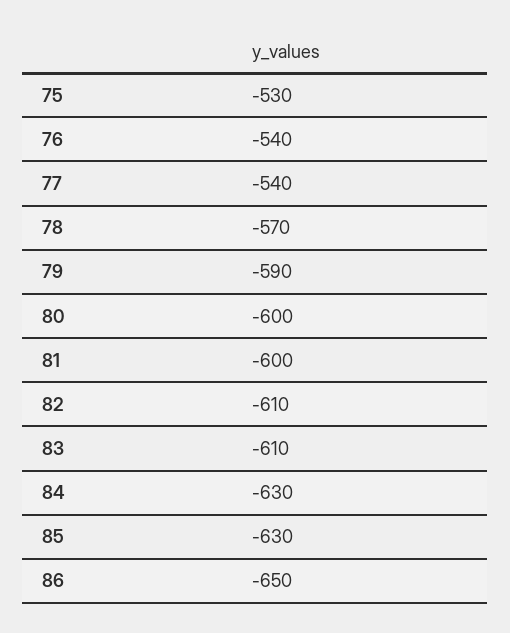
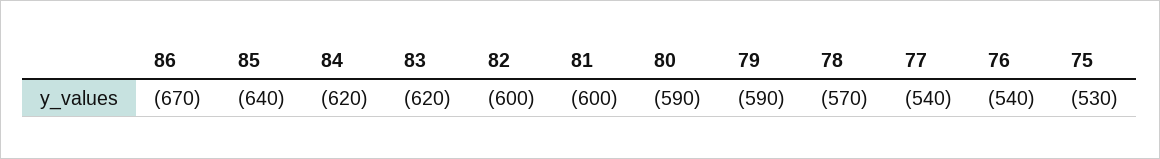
  {
    "75": -530,
    "76": -540,
    "77": -540,
    "78": -570,
    "79": -590,
-   "80": -600,
+   "80": -590,
    "81": -600,
-   "82": -610,
+   "82": -600,
-   "83": -610,
+   "83": -620,
-   "84": -630,
+   "84": -620,
-   "85": -630,
+   "85": -640,
-   "86": -650
+   "86": -670
  }

